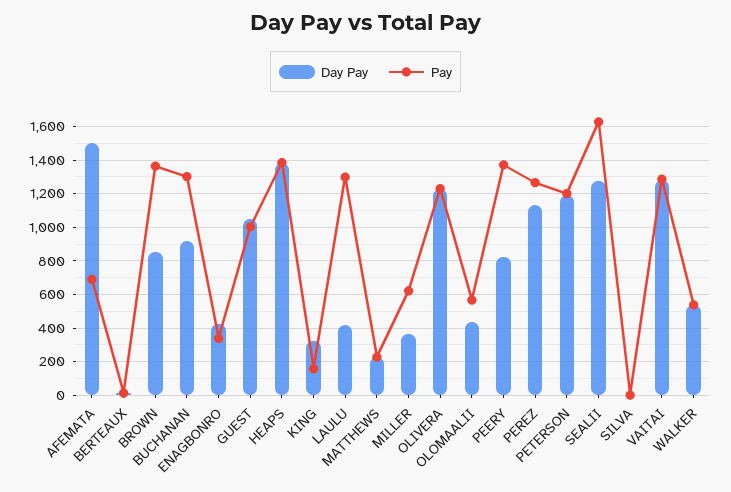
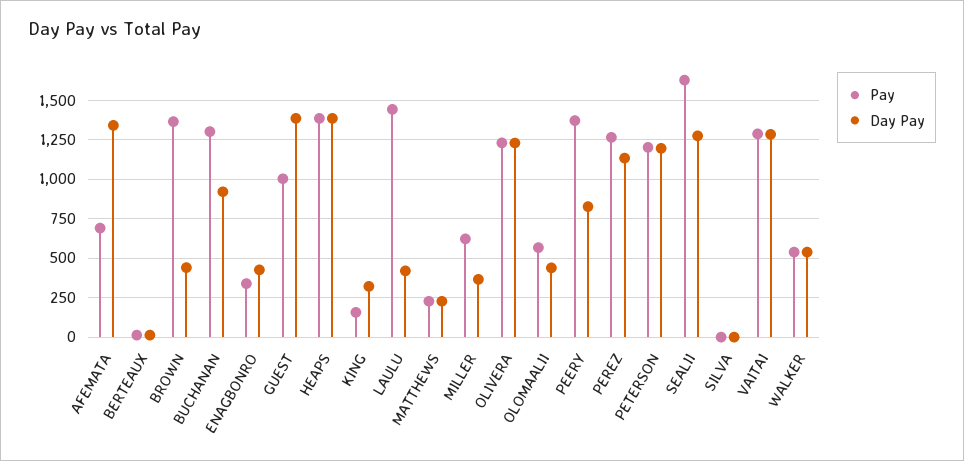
  {
    "Day Pay": {
-     "AFEMATA": 1500,
+     "AFEMATA": 1350,
      "BERTEAUX": 0,
-     "BROWN": 850,
+     "BROWN": 450,
      "BUCHANAN": 900,
      "ENAGBONRO": 450,
-     "GUEST": 1050,
+     "GUEST": 1400,
      "HEAPS": 1400,
      "KING": 300,
      "LAULU": 400,
      "MATTHEWS": 250,
      "MILLER": 350,
      "OLIVERA": 1250,
      "OLOMAALII": 450,
      "PEERY": 850,
      "PEREZ": 1150,
      "PETERSON": 1200,
      "SEALII": 1250,
      "SILVA": 0,
      "VAITAI": 1300,
      "WALKER": 550
    },
    "Pay": {
      "AFEMATA": 700,
      "BERTEAUX": 0,
      "BROWN": 1350,
      "BUCHANAN": 1300,
      "ENAGBONRO": 350,
      "GUEST": 1000,
      "HEAPS": 1400,
      "KING": 150,
-     "LAULU": 1300,
+     "LAULU": 1450,
      "MATTHEWS": 250,
      "MILLER": 600,
      "OLIVERA": 1250,
      "OLOMAALII": 550,
      "PEERY": 1350,
      "PEREZ": 1250,
      "PETERSON": 1200,
      "SEALII": 1650,
      "SILVA": 0,
      "VAITAI": 1300,
      "WALKER": 550
    }
  }

